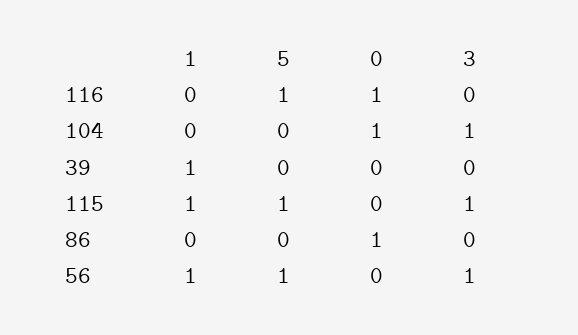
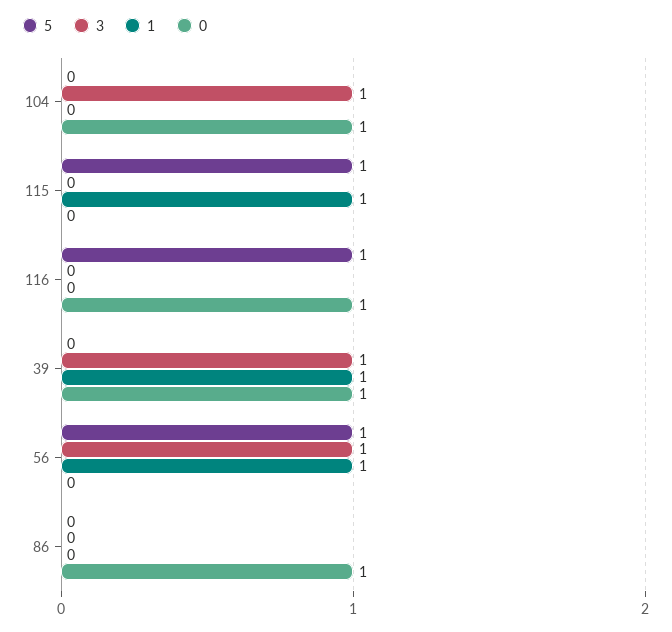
  {
    "1": {
      "116": 0,
      "104": 0,
      "39": 1,
      "115": 1,
      "86": 0,
      "56": 1
    },
    "5": {
      "116": 1,
      "104": 0,
      "39": 0,
      "115": 1,
      "86": 0,
      "56": 1
    },
    "0": {
      "116": 1,
      "104": 1,
-     "39": 0,
+     "39": 1,
      "115": 0,
      "86": 1,
      "56": 0
    },
    "3": {
      "116": 0,
      "104": 1,
-     "39": 0,
+     "39": 1,
-     "115": 1,
+     "115": 0,
      "86": 0,
      "56": 1
    }
  }

